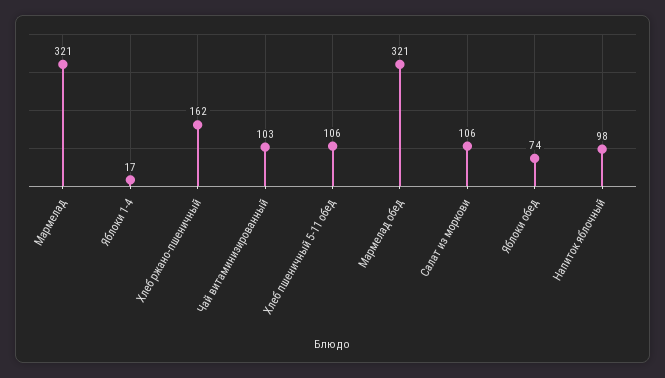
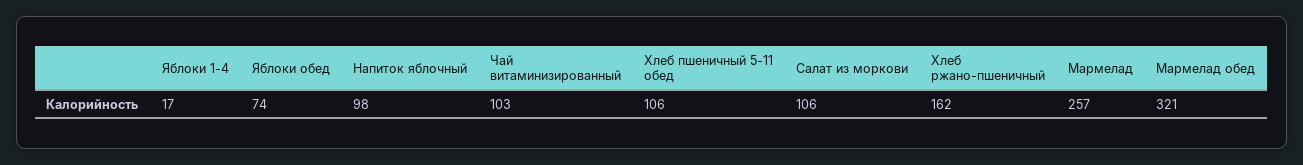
  {
-   "Мармелад": 321,
+   "Мармелад": 257,
    "Яблоки 1-4": 17,
    "Хлеб ржано-пшеничный": 162,
    "Чай витаминизированный": 103,
    "Хлеб пшеничный 5-11 обед": 106,
    "Мармелад обед": 321,
    "Салат из моркови": 106,
    "Яблоки обед": 74,
    "Напиток яблочный": 98
  }

